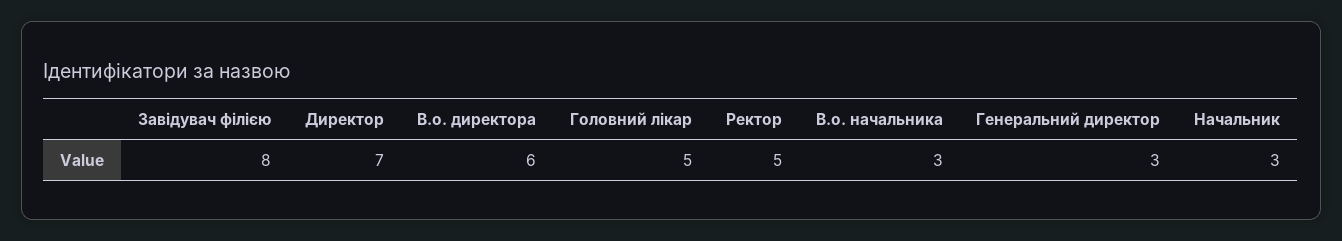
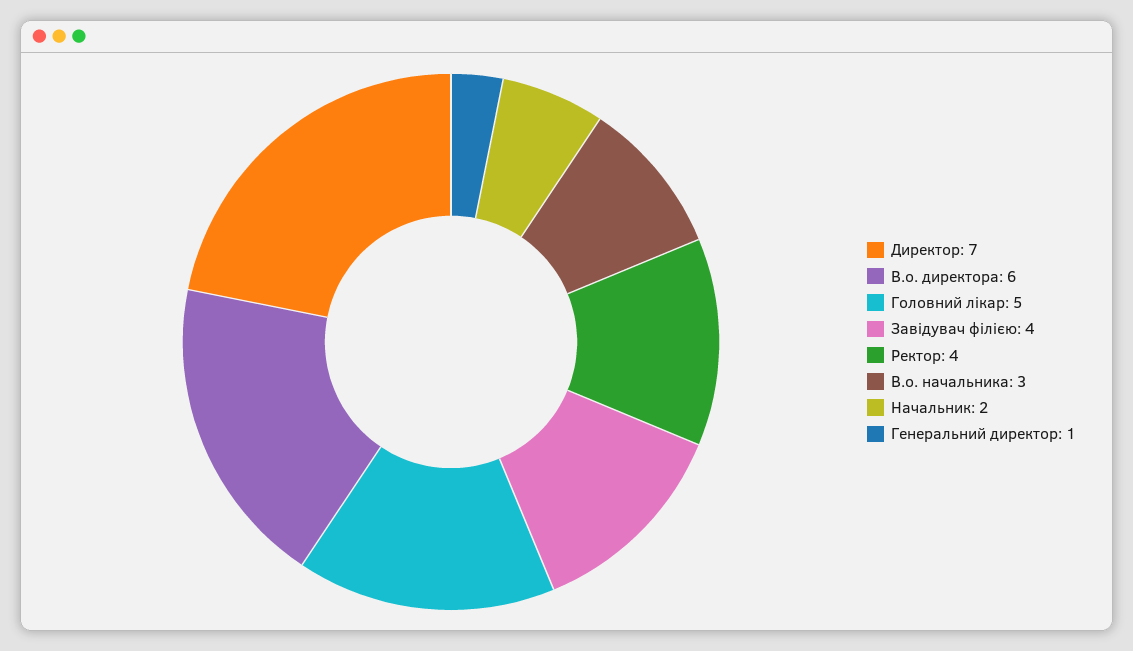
  {
-   "Завідувач філією": 8,
+   "Завідувач філією": 4,
    "Директор": 7,
    "В.о. директора": 6,
    "Головний лікар": 5,
-   "Ректор": 5,
+   "Ректор": 4,
    "В.о. начальника": 3,
-   "Генеральний директор": 3,
+   "Генеральний директор": 1,
-   "Начальник": 3
+   "Начальник": 2
  }

